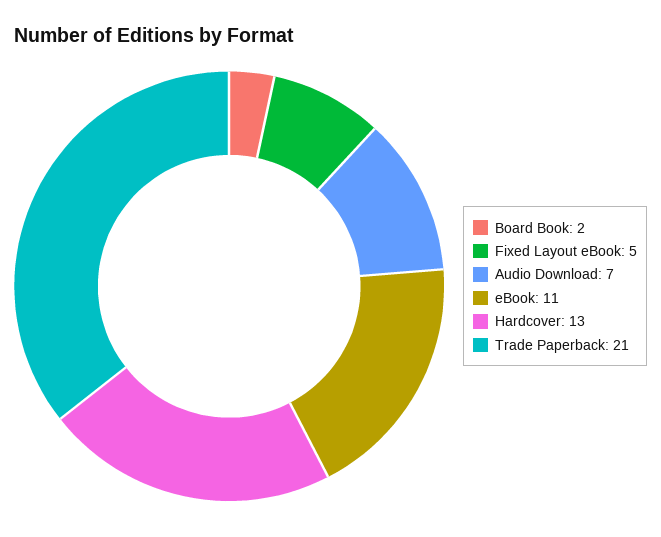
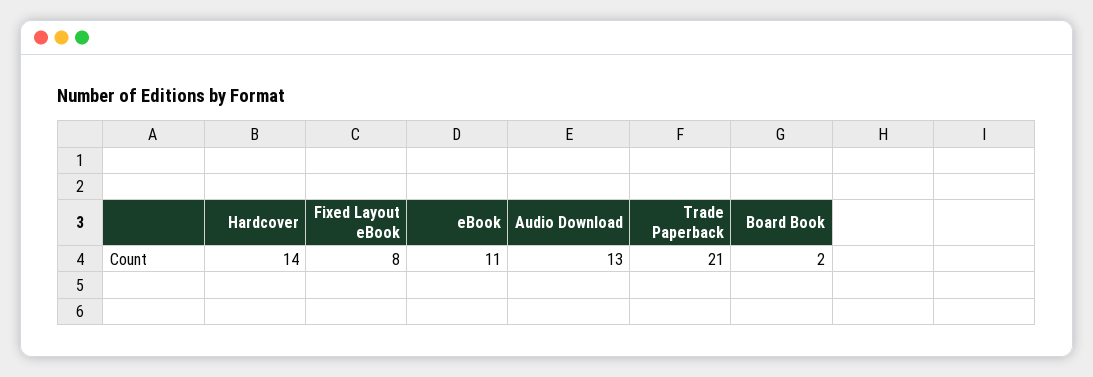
  {
    "Board Book": 2,
-   "Fixed Layout eBook": 5,
+   "Fixed Layout eBook": 8,
-   "Audio Download": 7,
+   "Audio Download": 13,
    "eBook": 11,
-   "Hardcover": 13,
+   "Hardcover": 14,
    "Trade Paperback": 21
  }

